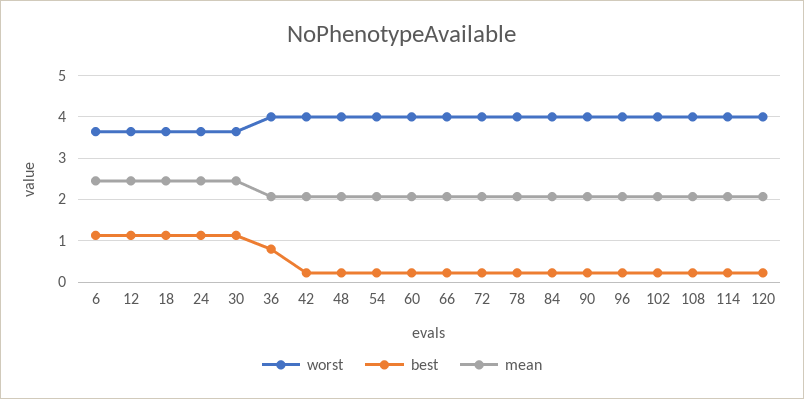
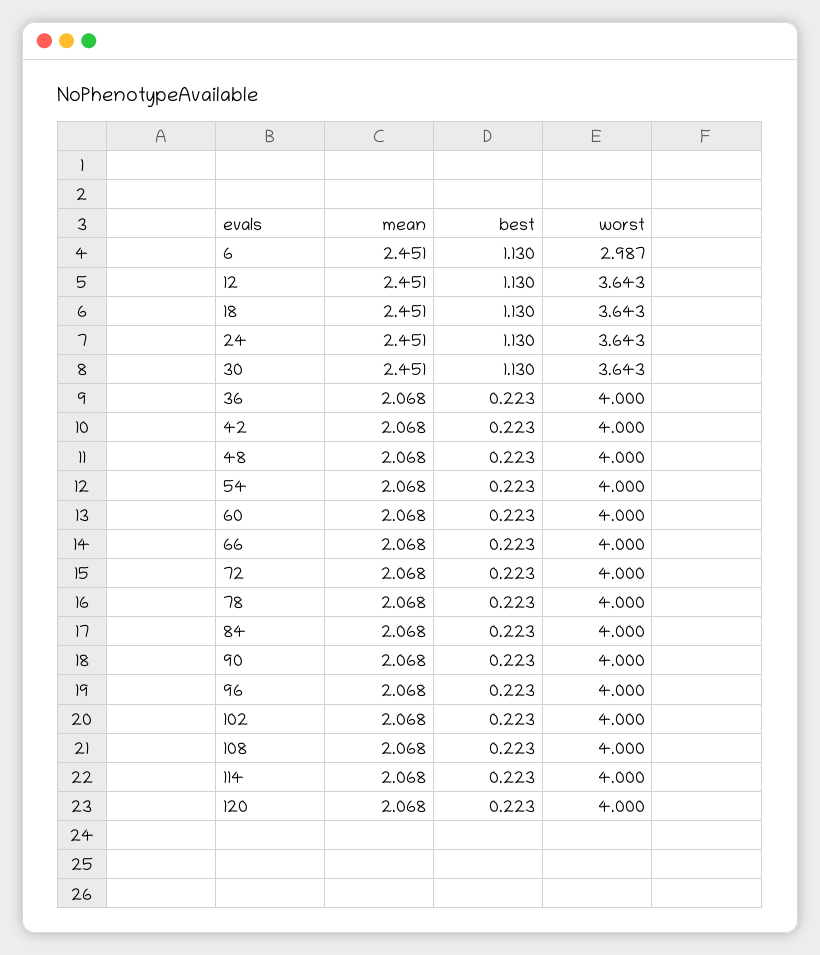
  {
    "worst": {
-     "6": 3.6,
+     "6": 2.987,
      "12": 3.643,
      "18": 3.643,
      "24": 3.643,
      "30": 3.643,
      "36": 4,
      "42": 4,
      "48": 4,
      "54": 4,
      "60": 4,
      "66": 4,
      "72": 4,
      "78": 4,
      "84": 4,
      "90": 4,
      "96": 4,
      "102": 4,
      "108": 4,
      "114": 4,
      "120": 4
    },
    "best": {
      "6": 1.13,
      "12": 1.13,
      "18": 1.13,
      "24": 1.13,
      "30": 1.13,
-     "36": 0.8,
+     "36": 0.223,
      "42": 0.223,
      "48": 0.223,
      "54": 0.223,
      "60": 0.223,
      "66": 0.223,
      "72": 0.223,
      "78": 0.223,
      "84": 0.223,
      "90": 0.223,
      "96": 0.223,
      "102": 0.223,
      "108": 0.223,
      "114": 0.223,
      "120": 0.223
    },
    "mean": {
      "6": 2.451,
      "12": 2.451,
      "18": 2.451,
      "24": 2.451,
      "30": 2.451,
      "36": 2.068,
      "42": 2.068,
      "48": 2.068,
      "54": 2.068,
      "60": 2.068,
      "66": 2.068,
      "72": 2.068,
      "78": 2.068,
      "84": 2.068,
      "90": 2.068,
      "96": 2.068,
      "102": 2.068,
      "108": 2.068,
      "114": 2.068,
      "120": 2.068
    }
  }

